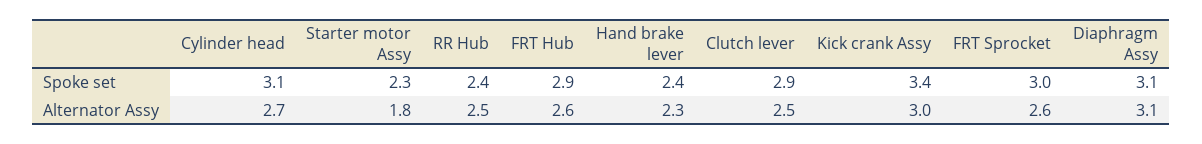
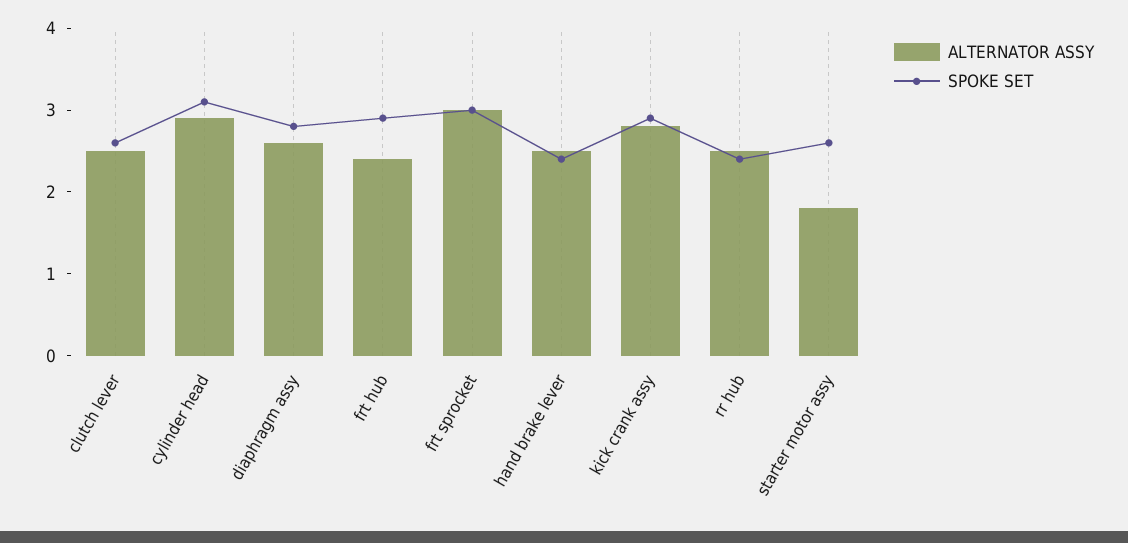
  {
    "Spoke set": {
      "Cylinder head": 3.1,
-     "Starter motor Assy": 2.3,
+     "Starter motor Assy": 2.6,
      "RR Hub": 2.4,
      "FRT Hub": 2.9,
      "Hand brake lever": 2.4,
-     "Clutch lever": 2.9,
+     "Clutch lever": 2.6,
-     "Kick crank Assy": 3.4,
+     "Kick crank Assy": 2.9,
      "FRT Sprocket": 3,
-     "Diaphragm Assy": 3.1
+     "Diaphragm Assy": 2.8
    },
    "Alternator Assy": {
-     "Cylinder head": 2.7,
+     "Cylinder head": 2.9,
      "Starter motor Assy": 1.8,
      "RR Hub": 2.5,
-     "FRT Hub": 2.6,
+     "FRT Hub": 2.4,
-     "Hand brake lever": 2.3,
+     "Hand brake lever": 2.5,
      "Clutch lever": 2.5,
-     "Kick crank Assy": 3,
+     "Kick crank Assy": 2.8,
-     "FRT Sprocket": 2.6,
+     "FRT Sprocket": 3,
-     "Diaphragm Assy": 3.1
+     "Diaphragm Assy": 2.6
    }
  }

